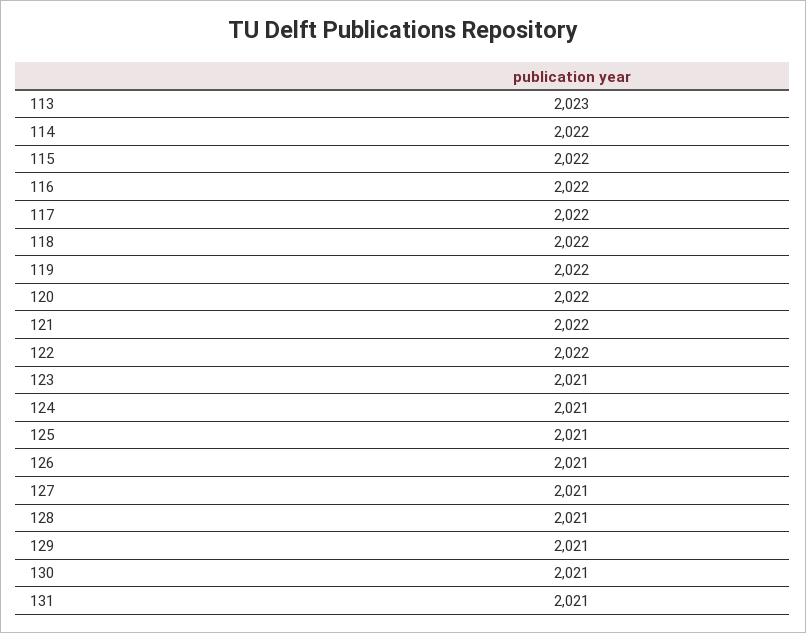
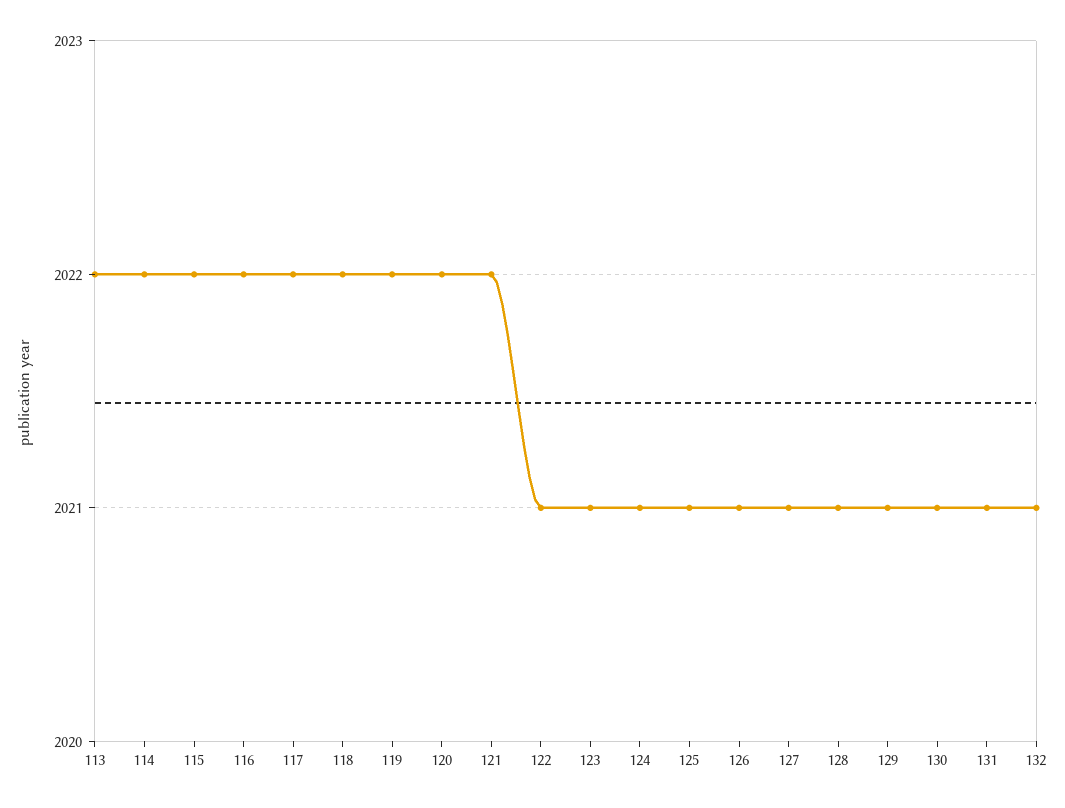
  {
-   "113": 2023,
+   "113": 2022,
    "114": 2022,
    "115": 2022,
    "116": 2022,
    "117": 2022,
    "118": 2022,
    "119": 2022,
    "120": 2022,
    "121": 2022,
-   "122": 2022,
+   "122": 2021,
    "123": 2021,
    "124": 2021,
    "125": 2021,
    "126": 2021,
    "127": 2021,
    "128": 2021,
    "129": 2021,
    "130": 2021,
-   "131": 2021
+   "131": 2021,
+   "132": 2021
  }

